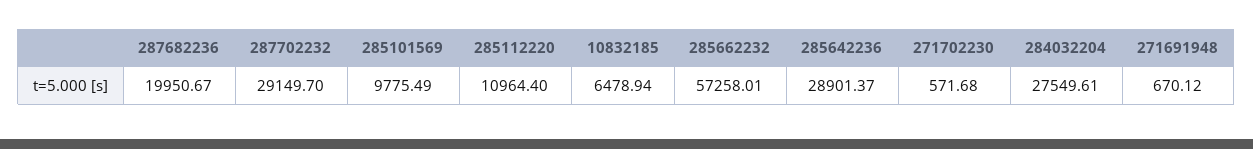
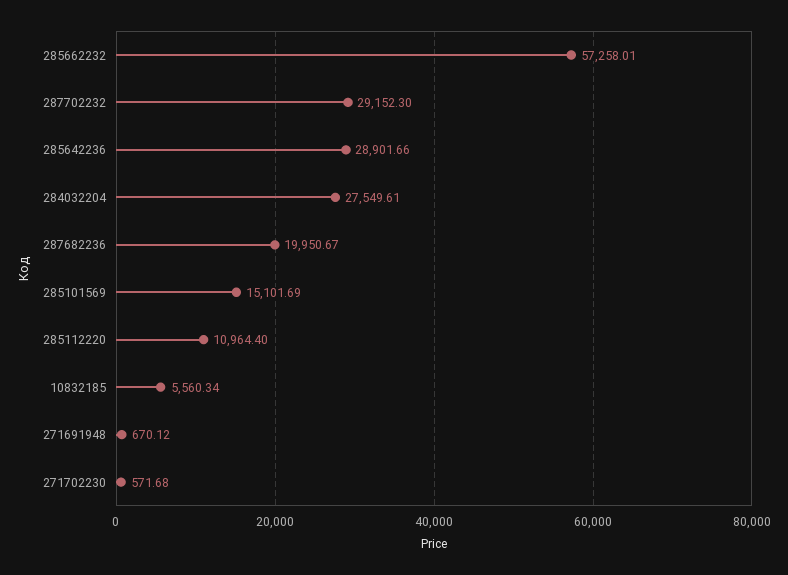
  {
    "287682236": 19950.67,
-   "287702232": 29149.7,
+   "287702232": 29152.3,
-   "285101569": 9775.49,
+   "285101569": 15101.69,
    "285112220": 10964.4,
-   "10832185": 6478.94,
+   "10832185": 5560.34,
    "285662232": 57258.01,
-   "285642236": 28901.37,
+   "285642236": 28901.66,
    "271702230": 571.68,
    "284032204": 27549.61,
    "271691948": 670.12
  }

